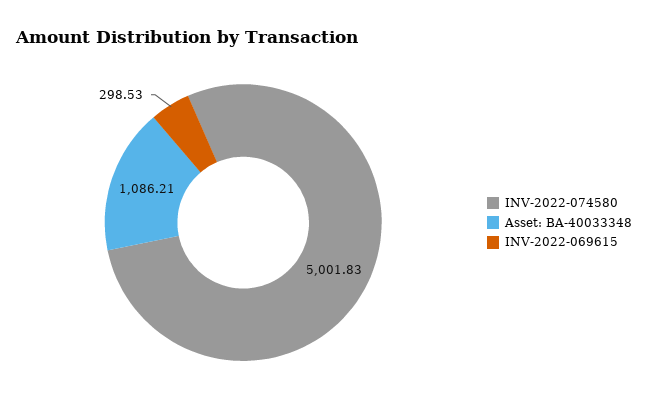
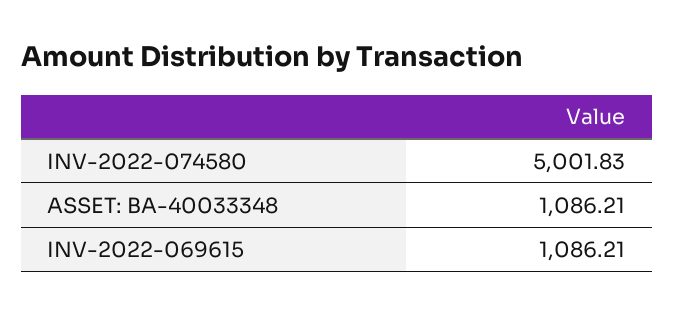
  {
    "INV-2022-074580": 5001.83,
    "Asset: BA-40033348": 1086.21,
-   "INV-2022-069615": 298.53
+   "INV-2022-069615": 1086.21
  }

